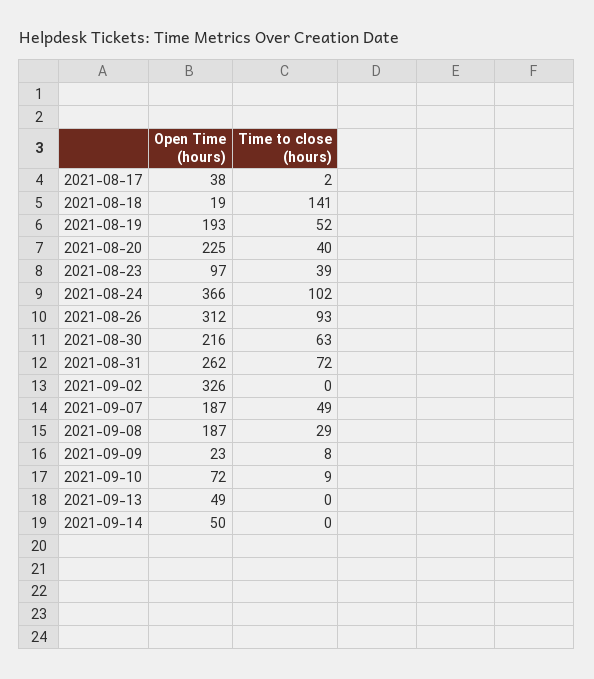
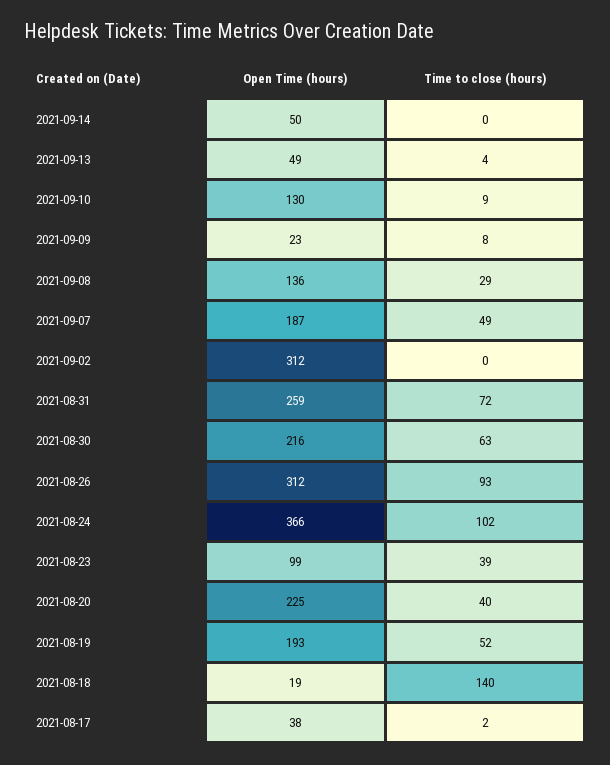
  {
    "Open Time (hours)": {
      "2021-08-17": 38,
      "2021-08-18": 19,
      "2021-08-19": 193,
      "2021-08-20": 225,
-     "2021-08-23": 97,
+     "2021-08-23": 99,
      "2021-08-24": 366,
      "2021-08-26": 312,
      "2021-08-30": 216,
-     "2021-08-31": 262,
+     "2021-08-31": 259,
-     "2021-09-02": 326,
+     "2021-09-02": 312,
      "2021-09-07": 187,
-     "2021-09-08": 187,
+     "2021-09-08": 136,
      "2021-09-09": 23,
-     "2021-09-10": 72,
+     "2021-09-10": 130,
      "2021-09-13": 49,
      "2021-09-14": 50
    },
    "Time to close (hours)": {
      "2021-08-17": 2,
-     "2021-08-18": 141,
+     "2021-08-18": 140,
      "2021-08-19": 52,
      "2021-08-20": 40,
      "2021-08-23": 39,
      "2021-08-24": 102,
      "2021-08-26": 93,
      "2021-08-30": 63,
      "2021-08-31": 72,
      "2021-09-02": 0,
      "2021-09-07": 49,
      "2021-09-08": 29,
      "2021-09-09": 8,
      "2021-09-10": 9,
-     "2021-09-13": 0,
+     "2021-09-13": 4,
      "2021-09-14": 0
    }
  }

